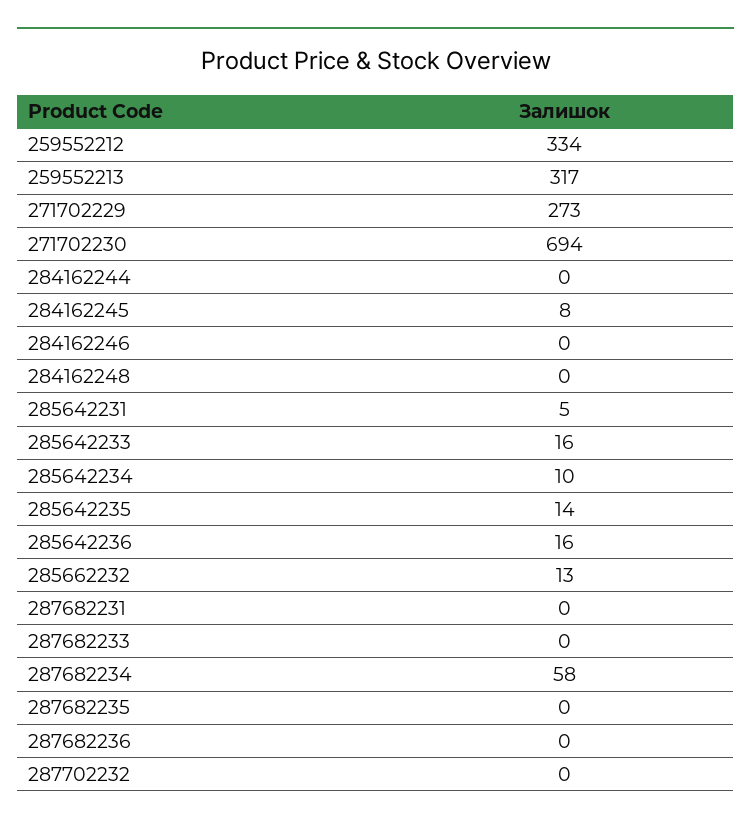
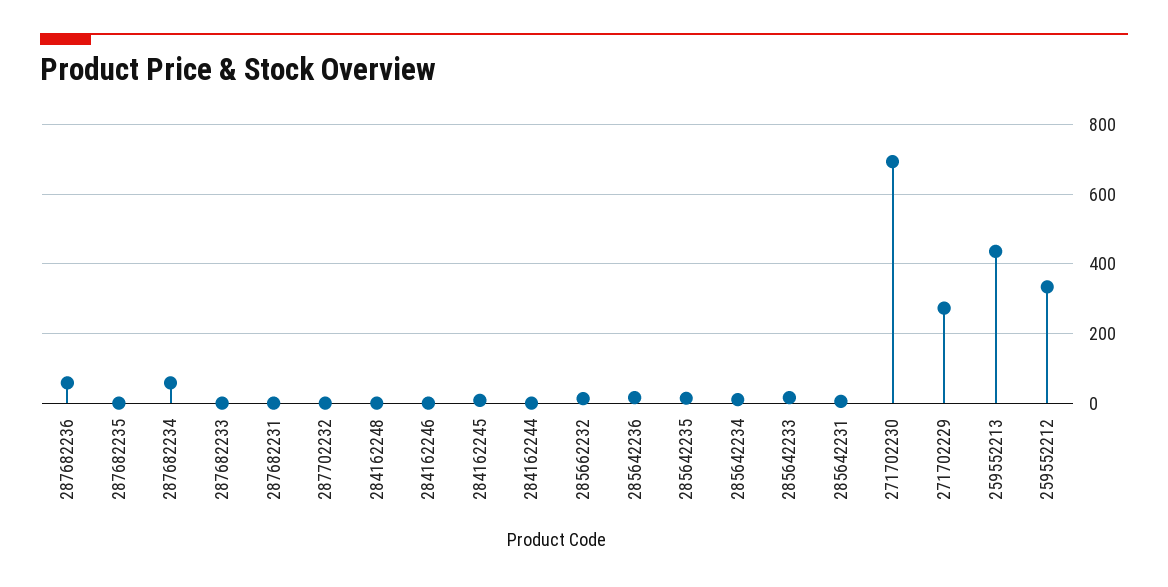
  {
    "259552212": 334,
-   "259552213": 317,
+   "259552213": 440,
    "271702229": 273,
    "271702230": 694,
    "284162244": 0,
    "284162245": 8,
    "284162246": 0,
    "284162248": 0,
    "285642231": 5,
    "285642233": 16,
    "285642234": 10,
    "285642235": 14,
    "285642236": 16,
    "285662232": 13,
    "287682231": 0,
    "287682233": 0,
    "287682234": 58,
    "287682235": 0,
-   "287682236": 0,
+   "287682236": 60,
    "287702232": 0
  }

